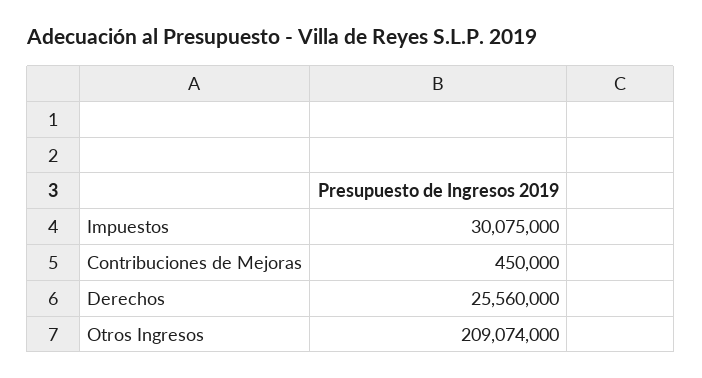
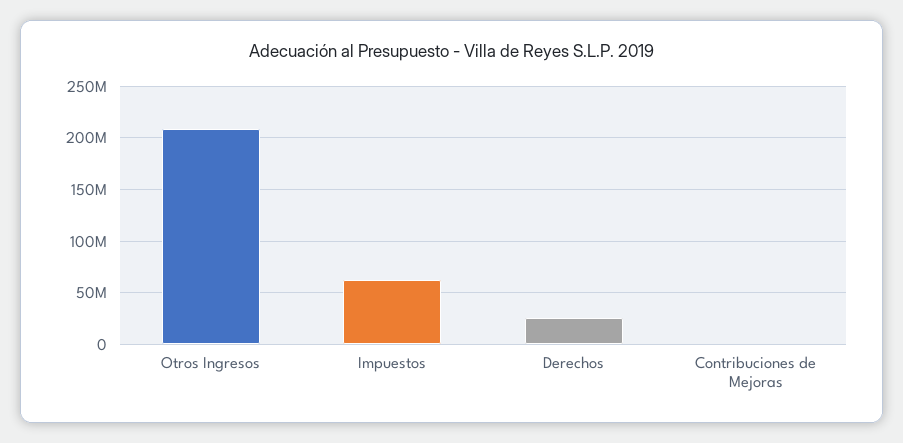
  {
-   "Impuestos": 30075000,
+   "Impuestos": 60000000,
    "Contribuciones de Mejoras": 450000,
    "Derechos": 25560000,
    "Otros Ingresos": 209074000
  }

